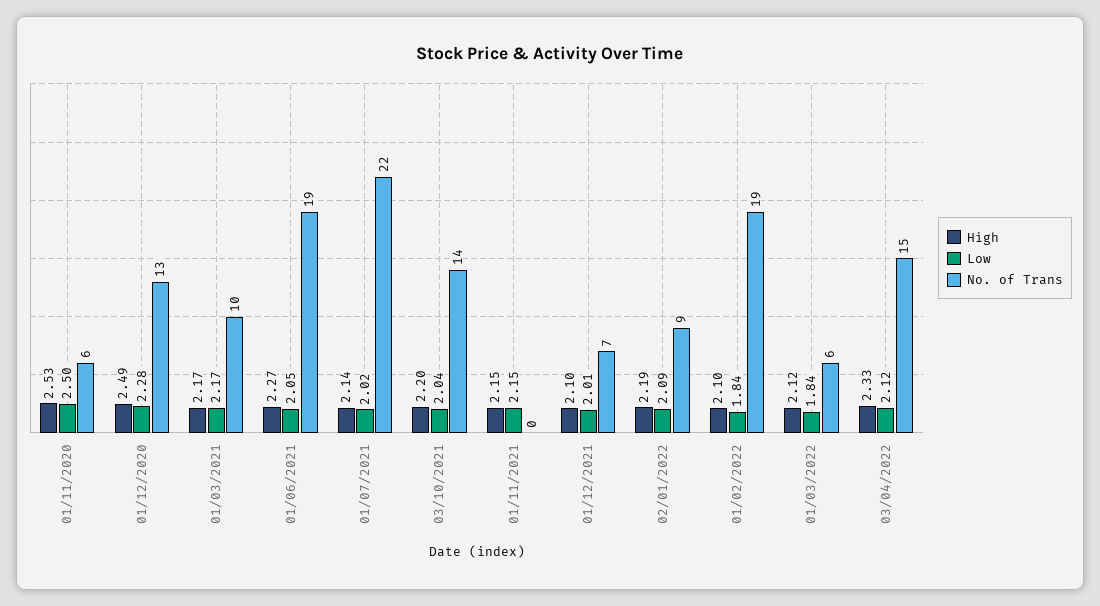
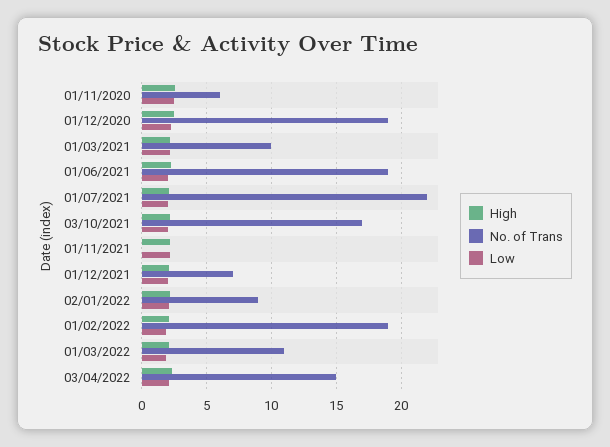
  {
    "High": {
      "01/11/2020": 2.53,
      "01/12/2020": 2.49,
      "01/03/2021": 2.17,
      "01/06/2021": 2.27,
      "01/07/2021": 2.14,
      "03/10/2021": 2.2,
      "01/11/2021": 2.15,
      "01/12/2021": 2.1,
      "02/01/2022": 2.19,
      "01/02/2022": 2.1,
      "01/03/2022": 2.12,
      "03/04/2022": 2.33
    },
    "Low": {
      "01/11/2020": 2.5,
      "01/12/2020": 2.28,
      "01/03/2021": 2.17,
      "01/06/2021": 2.05,
      "01/07/2021": 2.02,
      "03/10/2021": 2.04,
      "01/11/2021": 2.15,
      "01/12/2021": 2.01,
      "02/01/2022": 2.09,
      "01/02/2022": 1.84,
      "01/03/2022": 1.84,
      "03/04/2022": 2.12
    },
    "No. of Trans": {
      "01/11/2020": 6,
-     "01/12/2020": 13,
+     "01/12/2020": 19,
      "01/03/2021": 10,
      "01/06/2021": 19,
      "01/07/2021": 22,
-     "03/10/2021": 14,
+     "03/10/2021": 17,
      "01/11/2021": 0,
      "01/12/2021": 7,
      "02/01/2022": 9,
      "01/02/2022": 19,
-     "01/03/2022": 6,
+     "01/03/2022": 11,
      "03/04/2022": 15
    }
  }

